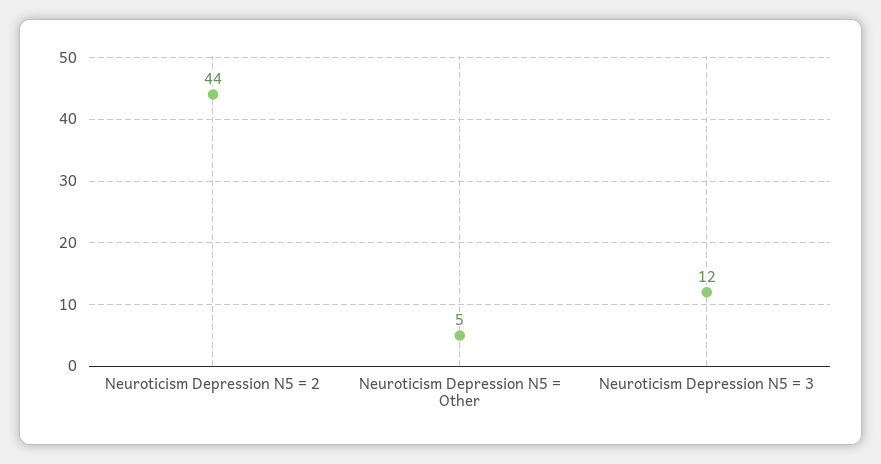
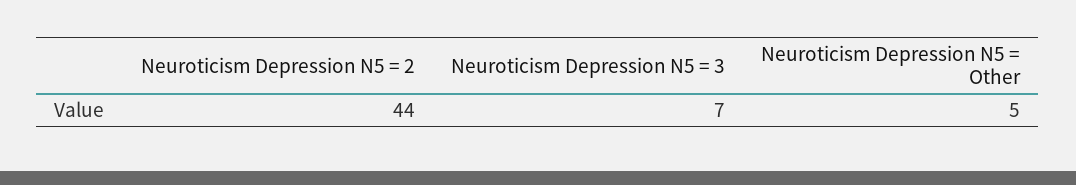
  {
    "Neuroticism Depression N5 = 2": 44,
    "Neuroticism Depression N5 = Other": 5,
-   "Neuroticism Depression N5 = 3": 12
+   "Neuroticism Depression N5 = 3": 7
  }

